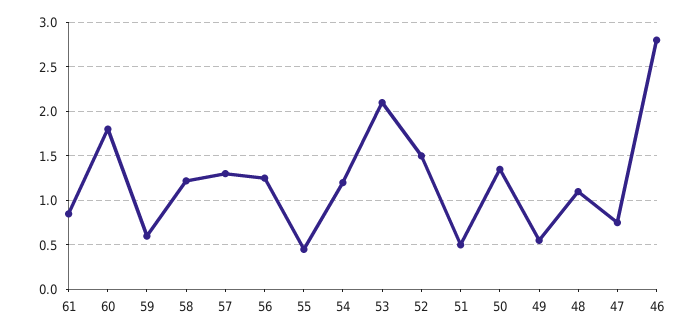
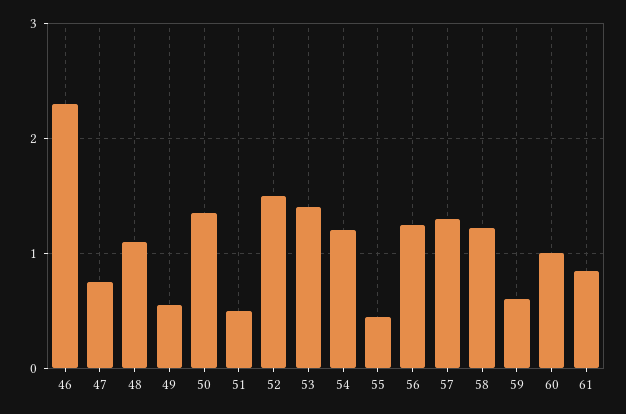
  {
    "61": 0.9,
-   "60": 1.8,
+   "60": 1,
    "59": 0.6,
    "58": 1.2,
    "57": 1.3,
    "56": 1.3,
    "55": 0.5,
    "54": 1.2,
-   "53": 2.1,
+   "53": 1.4,
    "52": 1.5,
    "51": 0.5,
    "50": 1.4,
    "49": 0.6,
    "48": 1.1,
    "47": 0.8,
-   "46": 2.8
+   "46": 2.3
  }

